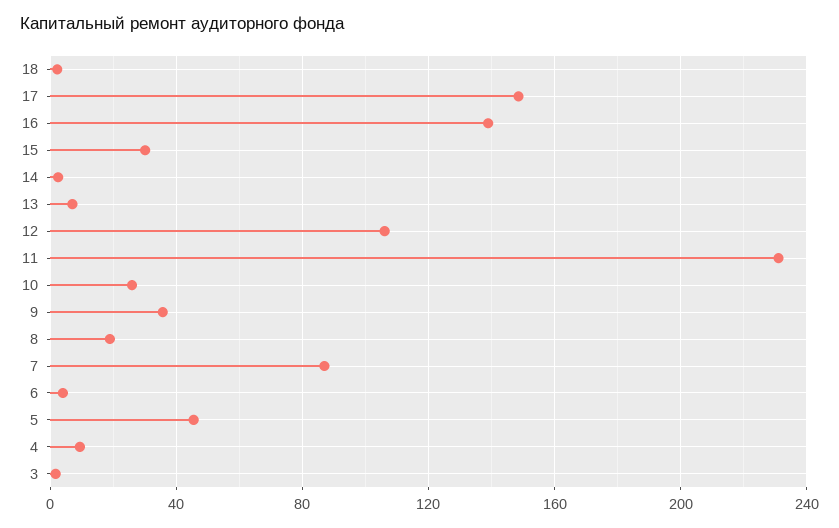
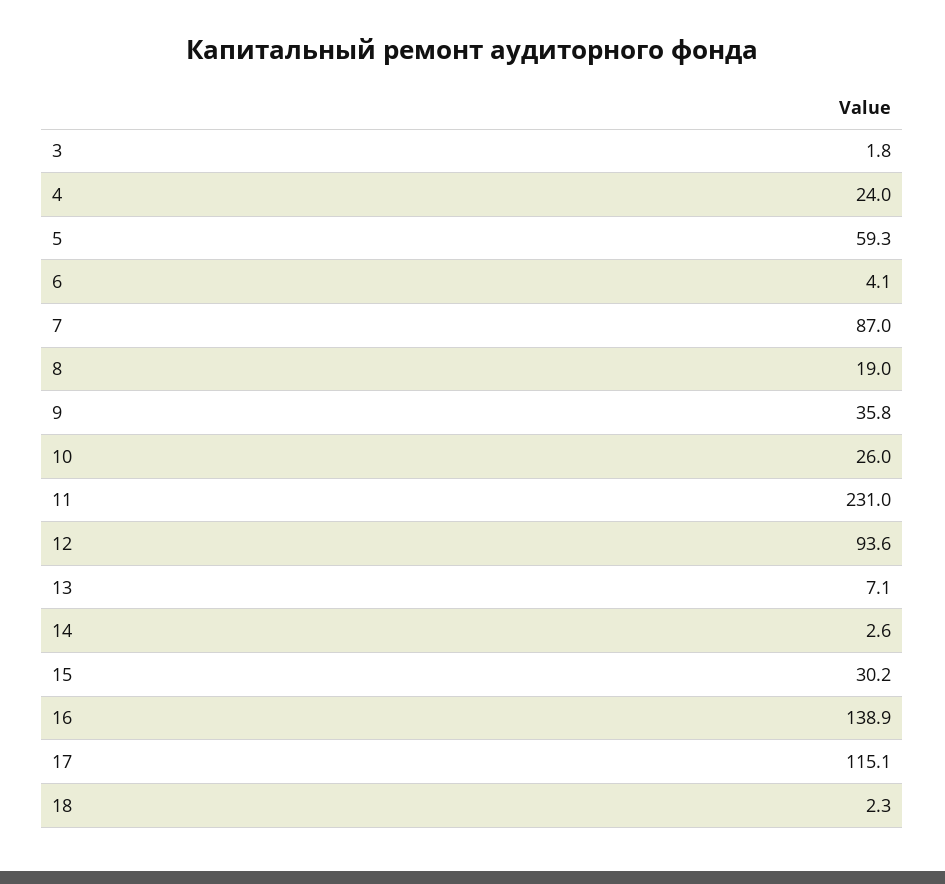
  {
    "18": 2.3,
-   "17": 150,
+   "17": 115.1,
    "16": 138.9,
    "15": 30.2,
    "14": 2.6,
    "13": 7.1,
-   "12": 105,
+   "12": 93.6,
    "11": 231,
    "10": 26,
    "9": 35.8,
    "8": 19,
    "7": 87,
    "6": 4.1,
-   "5": 45,
+   "5": 59.3,
-   "4": 10,
+   "4": 24,
    "3": 1.8
  }

